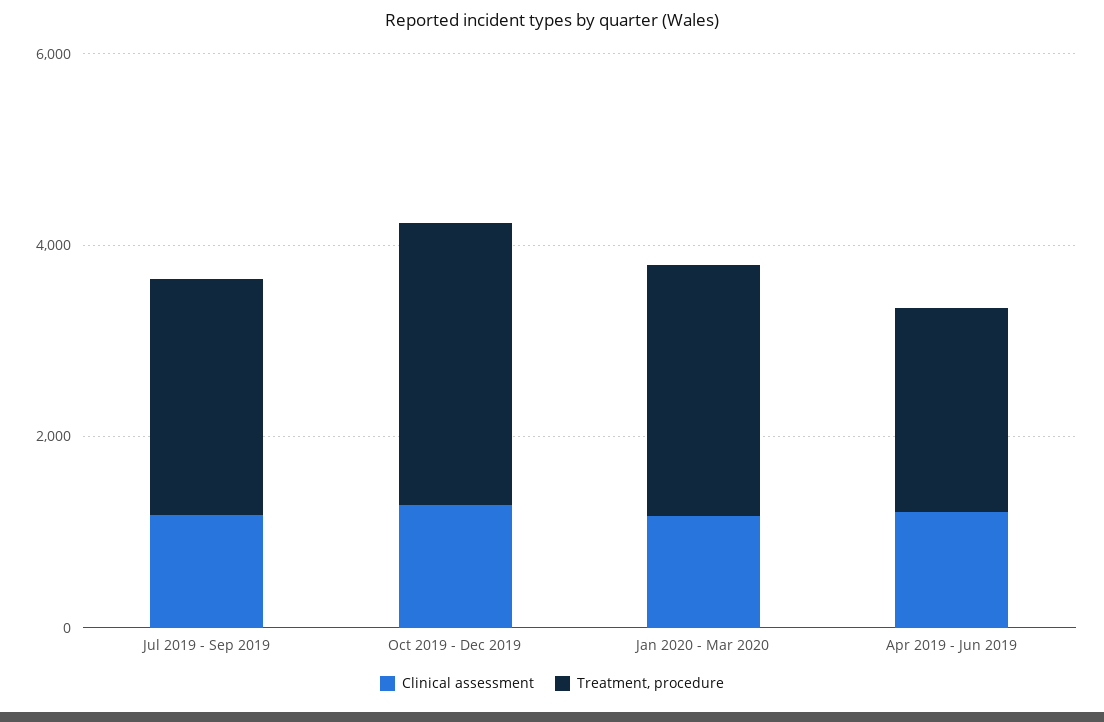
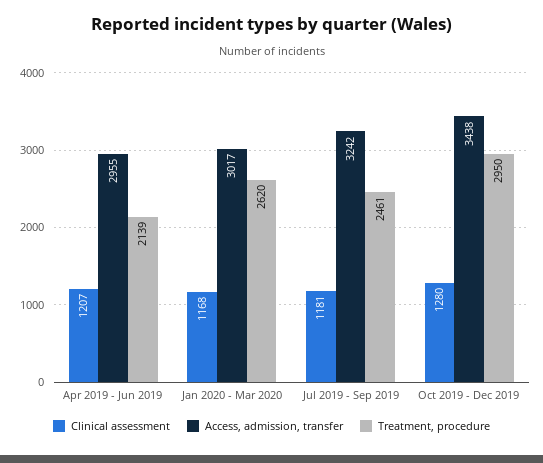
  {
    "Clinical assessment": {
      "Jul 2019 - Sep 2019": 1181,
      "Oct 2019 - Dec 2019": 1280,
      "Jan 2020 - Mar 2020": 1168,
      "Apr 2019 - Jun 2019": 1207
    },
    "Treatment, procedure": {
      "Jul 2019 - Sep 2019": 2461,
      "Oct 2019 - Dec 2019": 2950,
      "Jan 2020 - Mar 2020": 2620,
      "Apr 2019 - Jun 2019": 2139
-   }
+   },
+   "Access, admission, transfer": {
+     "Apr 2019 - Jun 2019": 2955,
+     "Jan 2020 - Mar 2020": 3017,
+     "Jul 2019 - Sep 2019": 3242,
+     "Oct 2019 - Dec 2019": 3438
+   }
  }

